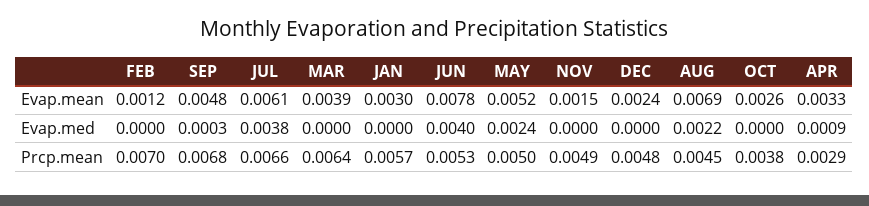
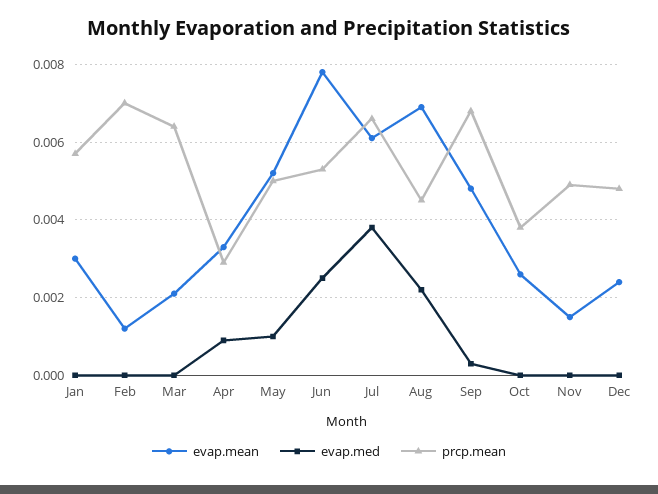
  {
    "Evap.mean": {
      "FEB": 0.0012,
      "SEP": 0.0048,
      "JUL": 0.0061,
-     "MAR": 0.0039,
+     "MAR": 0.002,
      "JAN": 0.003,
      "JUN": 0.0078,
      "MAY": 0.0052,
      "NOV": 0.0015,
      "DEC": 0.0024,
      "AUG": 0.0069,
      "OCT": 0.0026,
      "APR": 0.0033
    },
    "Evap.med": {
      "FEB": 0,
      "SEP": 0.0003,
      "JUL": 0.0038,
      "MAR": 0,
      "JAN": 0,
-     "JUN": 0.004,
+     "JUN": 0.0025,
-     "MAY": 0.0024,
+     "MAY": 0.001,
      "NOV": 0,
      "DEC": 0,
      "AUG": 0.0022,
      "OCT": 0,
      "APR": 0.0009
    },
    "Prcp.mean": {
      "FEB": 0.007,
      "SEP": 0.0068,
      "JUL": 0.0066,
      "MAR": 0.0064,
      "JAN": 0.0057,
      "JUN": 0.0053,
      "MAY": 0.005,
      "NOV": 0.0049,
      "DEC": 0.0048,
      "AUG": 0.0045,
      "OCT": 0.0038,
      "APR": 0.0029
    }
  }

